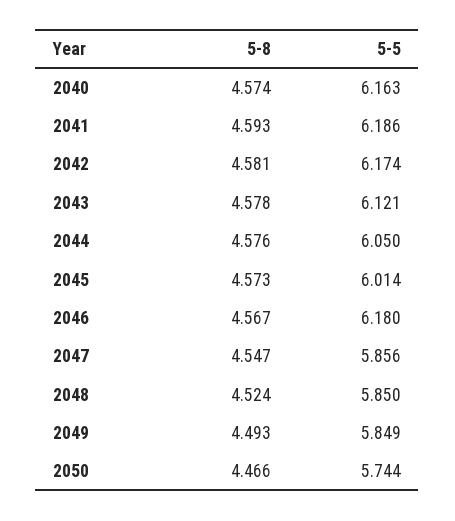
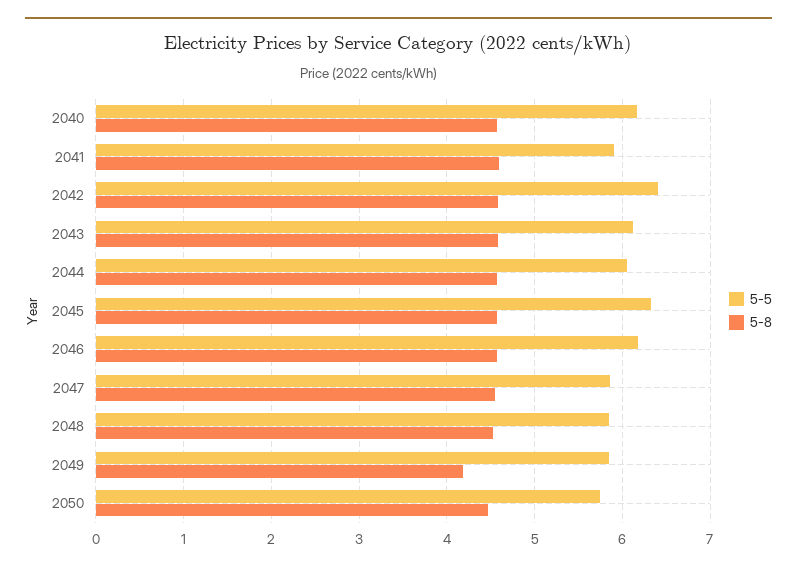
  {
    "5-8": {
      "2040": 4.574,
      "2041": 4.593,
      "2042": 4.581,
      "2043": 4.578,
      "2044": 4.576,
      "2045": 4.573,
      "2046": 4.567,
      "2047": 4.547,
      "2048": 4.524,
-     "2049": 4.493,
+     "2049": 4.2,
      "2050": 4.466
    },
    "5-5": {
      "2040": 6.163,
-     "2041": 6.186,
+     "2041": 5.9,
-     "2042": 6.174,
+     "2042": 6.4,
      "2043": 6.121,
      "2044": 6.05,
-     "2045": 6.014,
+     "2045": 6.3,
      "2046": 6.18,
      "2047": 5.856,
      "2048": 5.85,
      "2049": 5.849,
      "2050": 5.744
    }
  }

